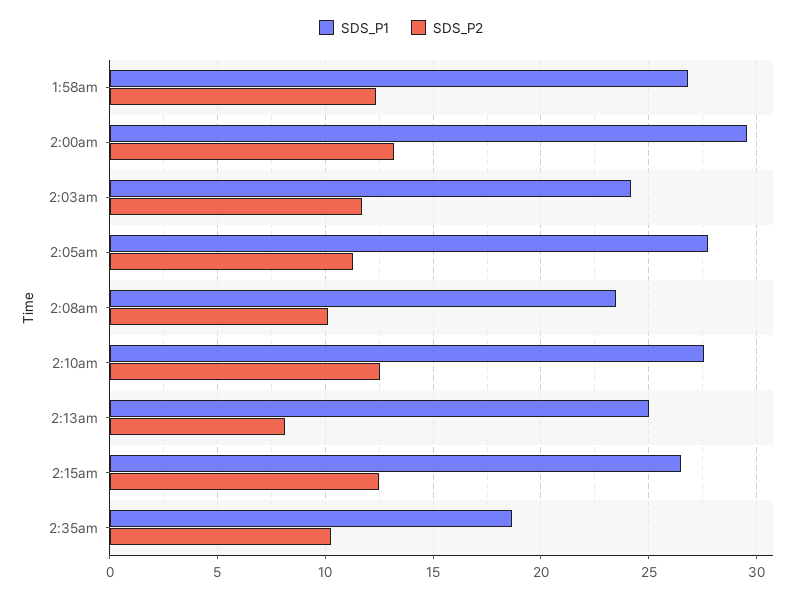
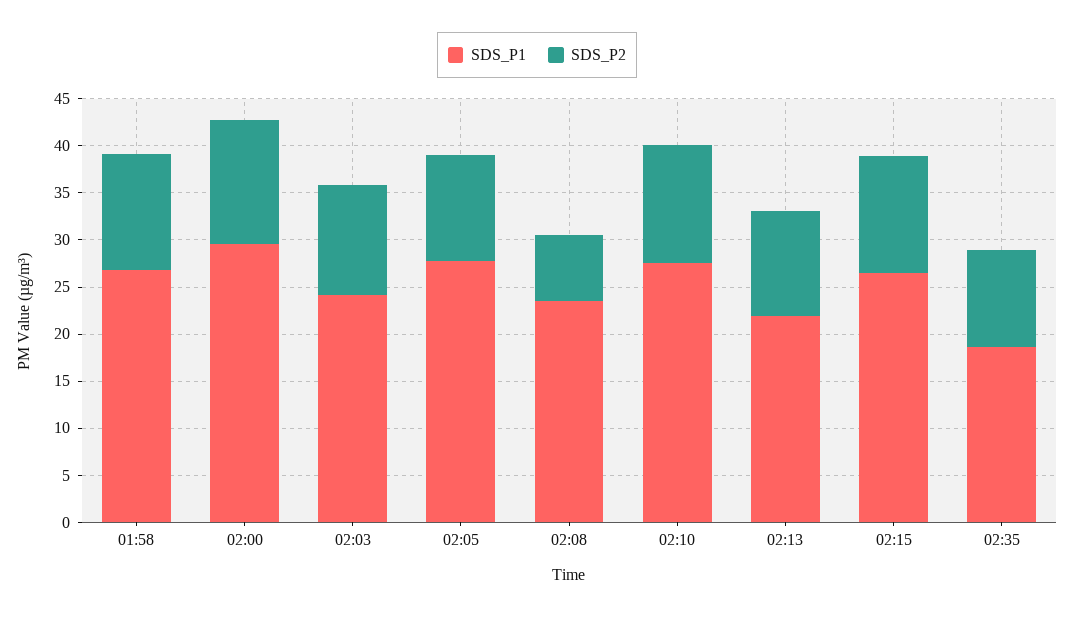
  {
    "SDS_P1": {
      "1:58am": 27,
      "2:00am": 29.5,
      "2:03am": 24,
      "2:05am": 27.5,
      "2:08am": 23.5,
      "2:10am": 27.5,
-     "2:13am": 25,
+     "2:13am": 22,
      "2:15am": 26.5,
      "2:35am": 18.5
    },
    "SDS_P2": {
      "1:58am": 12.5,
      "2:00am": 13,
      "2:03am": 11.5,
      "2:05am": 11.5,
-     "2:08am": 10,
+     "2:08am": 7,
      "2:10am": 12.5,
-     "2:13am": 8,
+     "2:13am": 11,
      "2:15am": 12.5,
      "2:35am": 10.5
    }
  }

